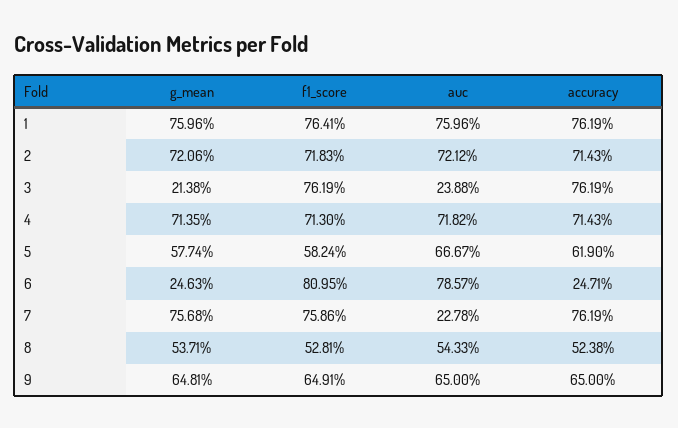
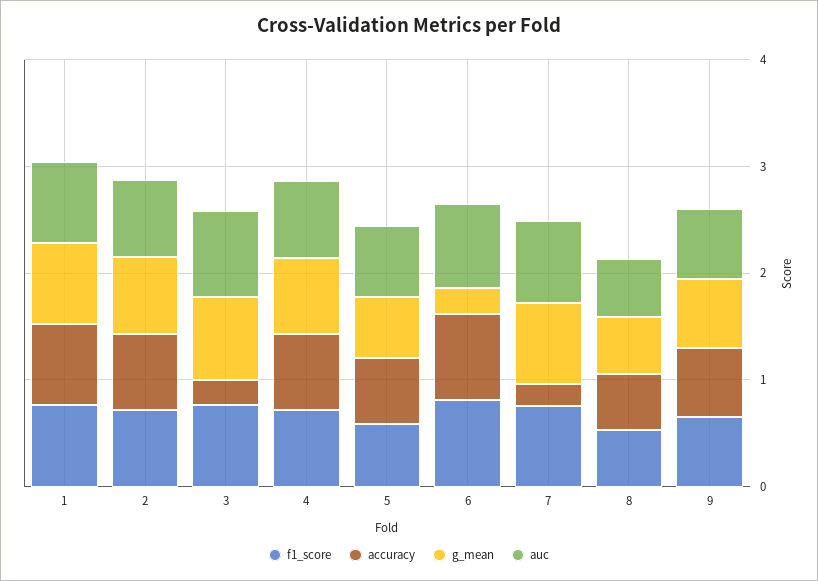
  {
    "g_mean": {
      "1": 0.7596,
      "2": 0.7206,
-     "3": 0.2138,
+     "3": 0.8,
      "4": 0.7135,
      "5": 0.5774,
      "6": 0.2463,
      "7": 0.7568,
      "8": 0.5371,
      "9": 0.6481
    },
    "f1_score": {
      "1": 0.7641,
      "2": 0.7183,
      "3": 0.7619,
      "4": 0.713,
      "5": 0.5824,
      "6": 0.8095,
      "7": 0.7586,
      "8": 0.5281,
      "9": 0.6491
    },
    "auc": {
      "1": 0.7596,
      "2": 0.7212,
-     "3": 0.2388,
+     "3": 0.8,
      "4": 0.7182,
      "5": 0.6667,
      "6": 0.7857,
-     "7": 0.2278,
+     "7": 0.8,
      "8": 0.5433,
      "9": 0.65
    },
    "accuracy": {
      "1": 0.7619,
      "2": 0.7143,
-     "3": 0.7619,
+     "3": 0.2,
      "4": 0.7143,
      "5": 0.619,
-     "6": 0.2471,
+     "6": 0.8,
-     "7": 0.7619,
+     "7": 0.2,
      "8": 0.5238,
      "9": 0.65
    }
  }

